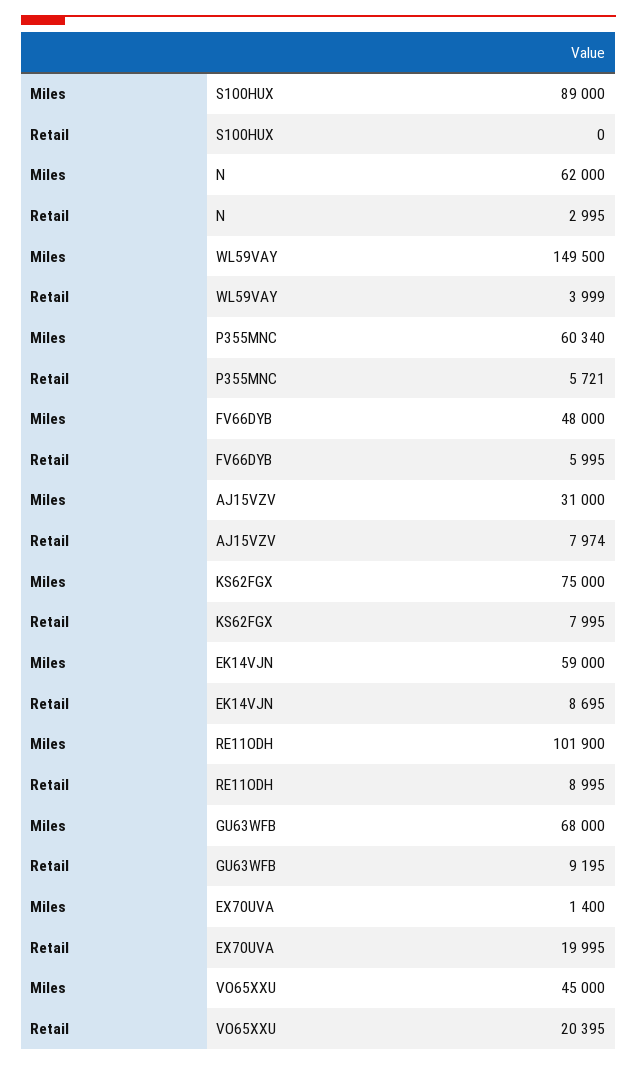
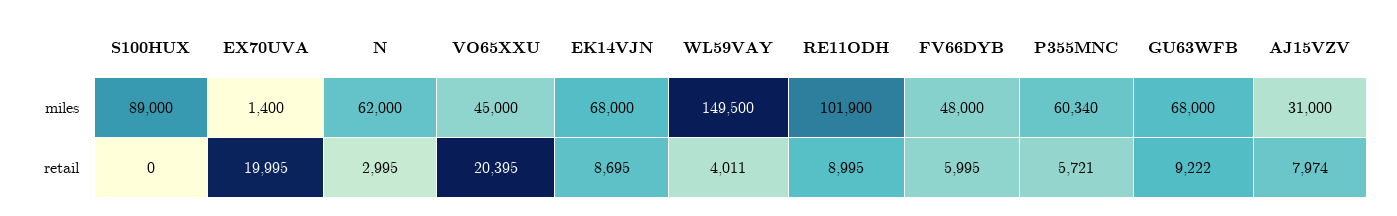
  {
    "Miles": {
      "S100HUX": 89000,
      "N": 62000,
      "WL59VAY": 149500,
      "P355MNC": 60340,
      "FV66DYB": 48000,
      "AJ15VZV": 31000,
-     "KS62FGX": 75000,
-     "EK14VJN": 59000,
+     "EK14VJN": 68000,
      "RE11ODH": 101900,
      "GU63WFB": 68000,
      "EX70UVA": 1400,
      "VO65XXU": 45000
    },
    "Retail": {
      "S100HUX": 0,
      "N": 2995,
-     "WL59VAY": 3999,
+     "WL59VAY": 4011,
      "P355MNC": 5721,
      "FV66DYB": 5995,
      "AJ15VZV": 7974,
-     "KS62FGX": 7995,
      "EK14VJN": 8695,
      "RE11ODH": 8995,
-     "GU63WFB": 9195,
+     "GU63WFB": 9222,
      "EX70UVA": 19995,
      "VO65XXU": 20395
    }
  }

